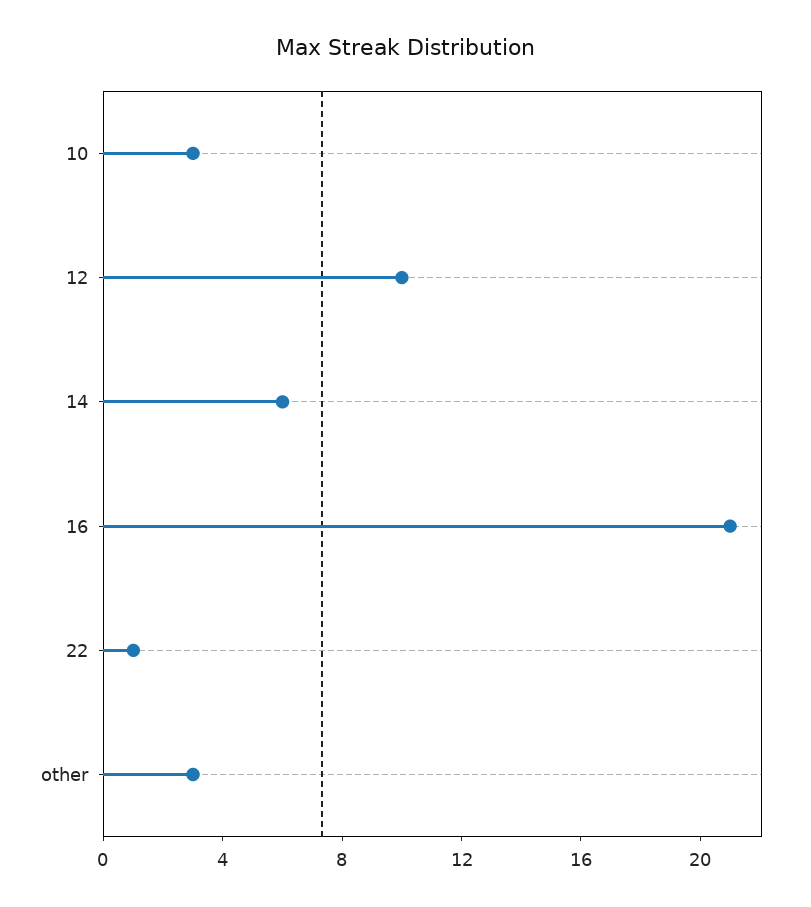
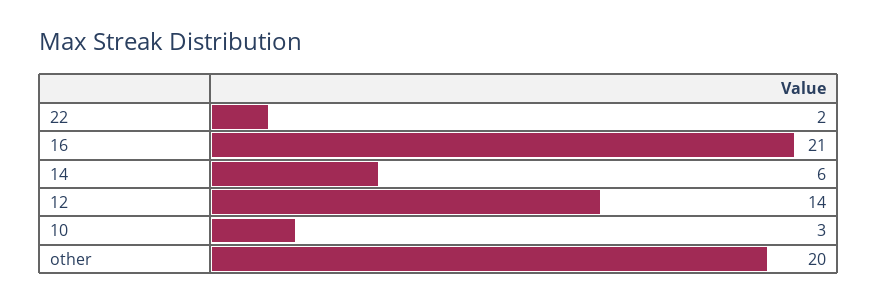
  {
    "10": 3,
-   "12": 10,
+   "12": 14,
    "14": 6,
    "16": 21,
-   "22": 1,
+   "22": 2,
-   "other": 3
+   "other": 20
  }

